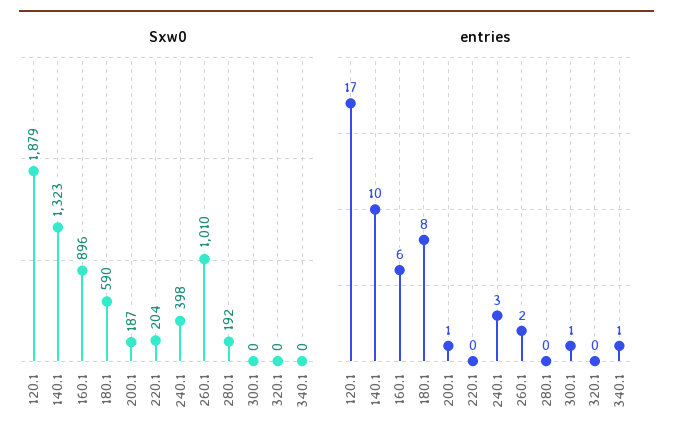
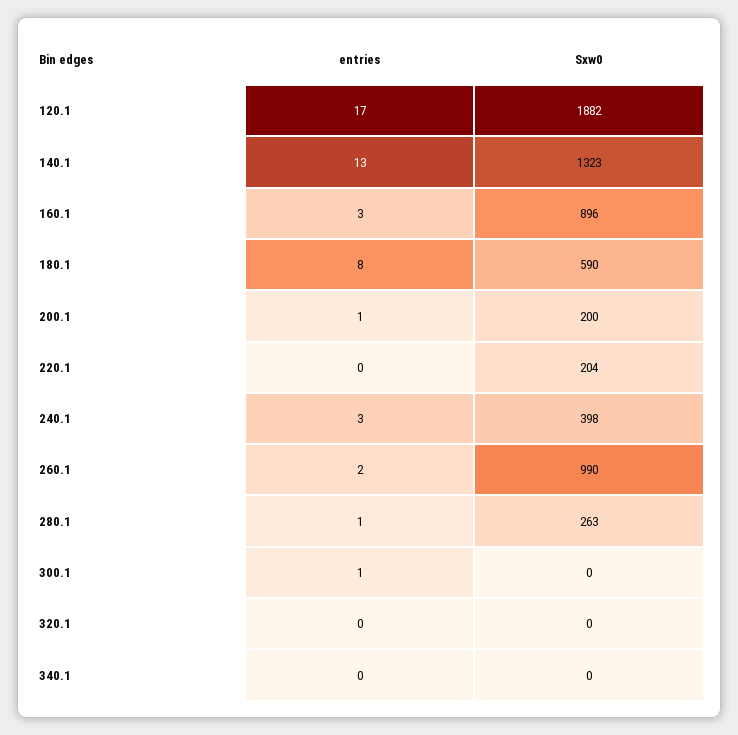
  {
    "Sxw0": {
-     "120.1": 1879,
+     "120.1": 1882,
      "140.1": 1323,
      "160.1": 896,
      "180.1": 590,
-     "200.1": 187,
+     "200.1": 200,
      "220.1": 204,
      "240.1": 398,
-     "260.1": 1010,
+     "260.1": 990,
-     "280.1": 192,
+     "280.1": 263,
      "300.1": 0,
      "320.1": 0,
      "340.1": 0
    },
    "entries": {
      "120.1": 17,
-     "140.1": 10,
+     "140.1": 13,
-     "160.1": 6,
+     "160.1": 3,
      "180.1": 8,
      "200.1": 1,
      "220.1": 0,
      "240.1": 3,
      "260.1": 2,
-     "280.1": 0,
+     "280.1": 1,
      "300.1": 1,
      "320.1": 0,
-     "340.1": 1
+     "340.1": 0
    }
  }

